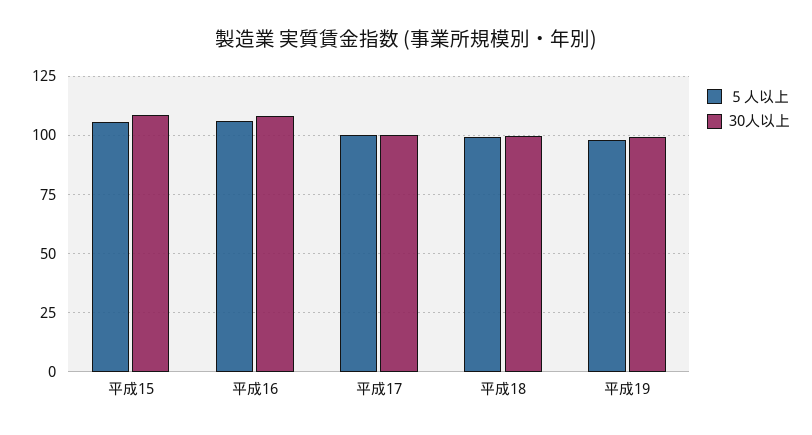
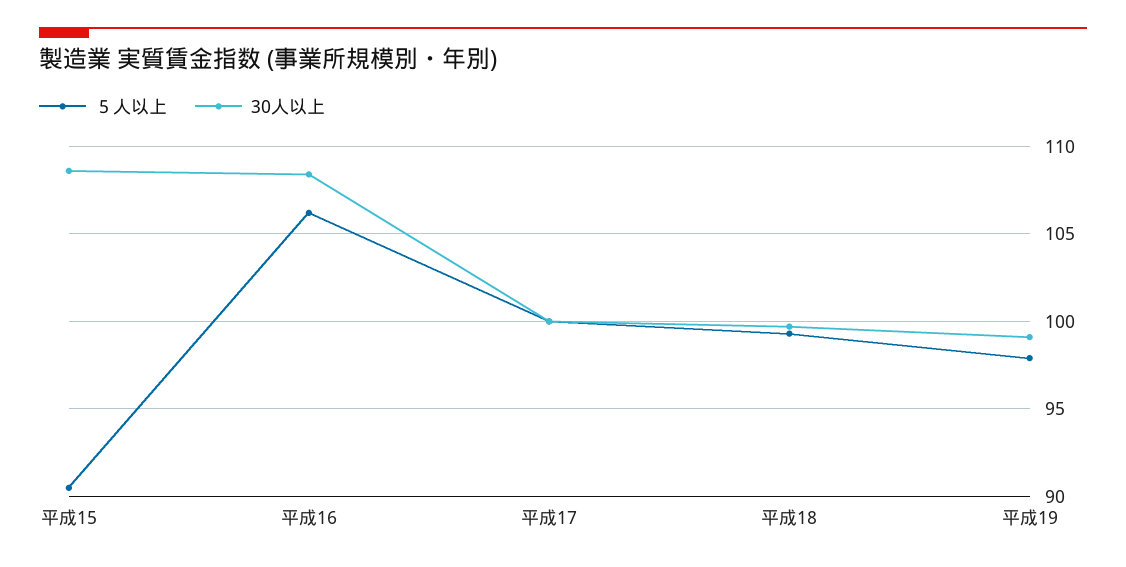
  {
    "５人以上": {
-     "平成15": 105,
+     "平成15": 90.5,
      "平成16": 106,
      "平成17": 100,
      "平成18": 99.5,
      "平成19": 98
    },
    "30人以上": {
      "平成15": 108.5,
      "平成16": 108.5,
      "平成17": 100,
      "平成18": 99.5,
      "平成19": 99
    }
  }

